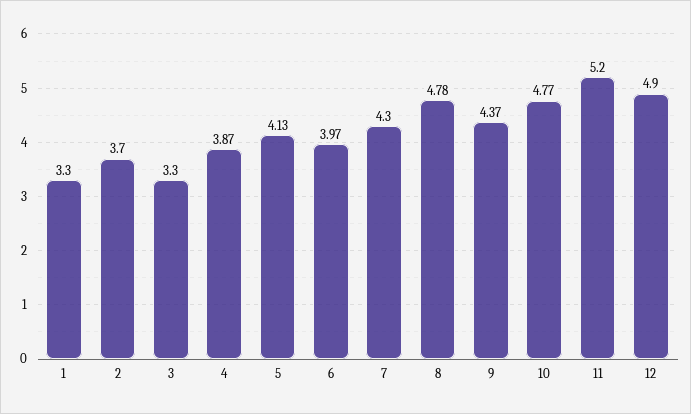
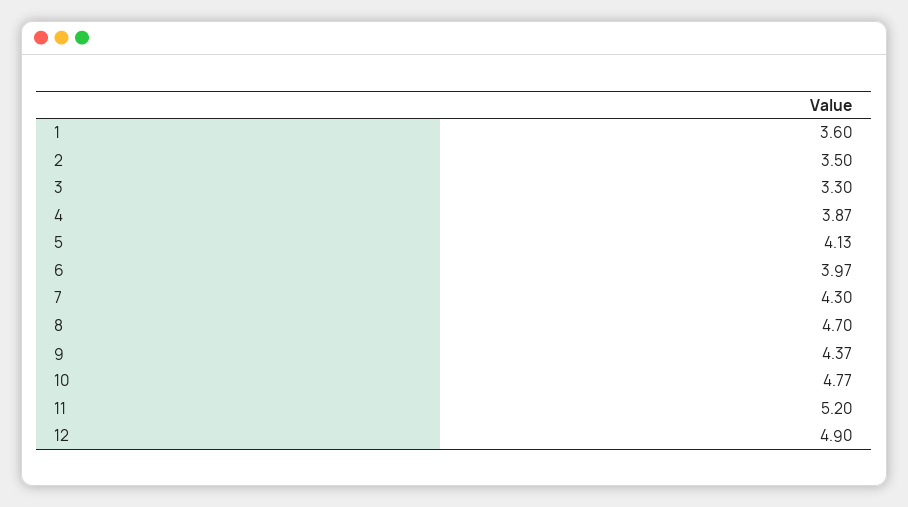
  {
-   "1": 3.3,
+   "1": 3.6,
-   "2": 3.7,
+   "2": 3.5,
    "3": 3.3,
    "4": 3.87,
    "5": 4.13,
    "6": 3.97,
    "7": 4.3,
-   "8": 4.78,
+   "8": 4.7,
    "9": 4.37,
    "10": 4.77,
    "11": 5.2,
    "12": 4.9
  }

